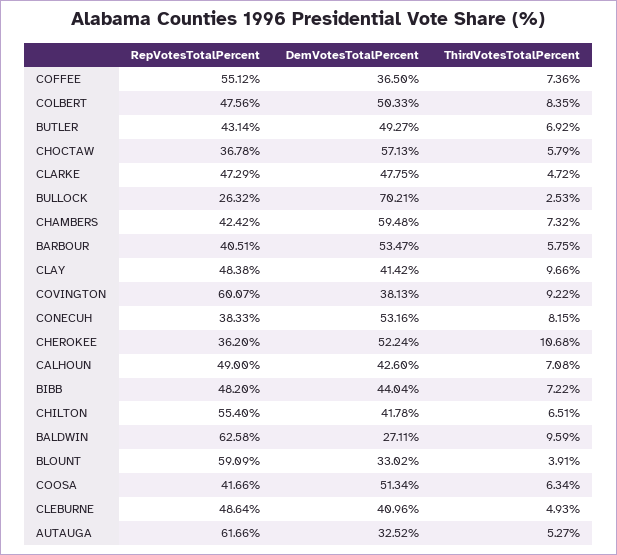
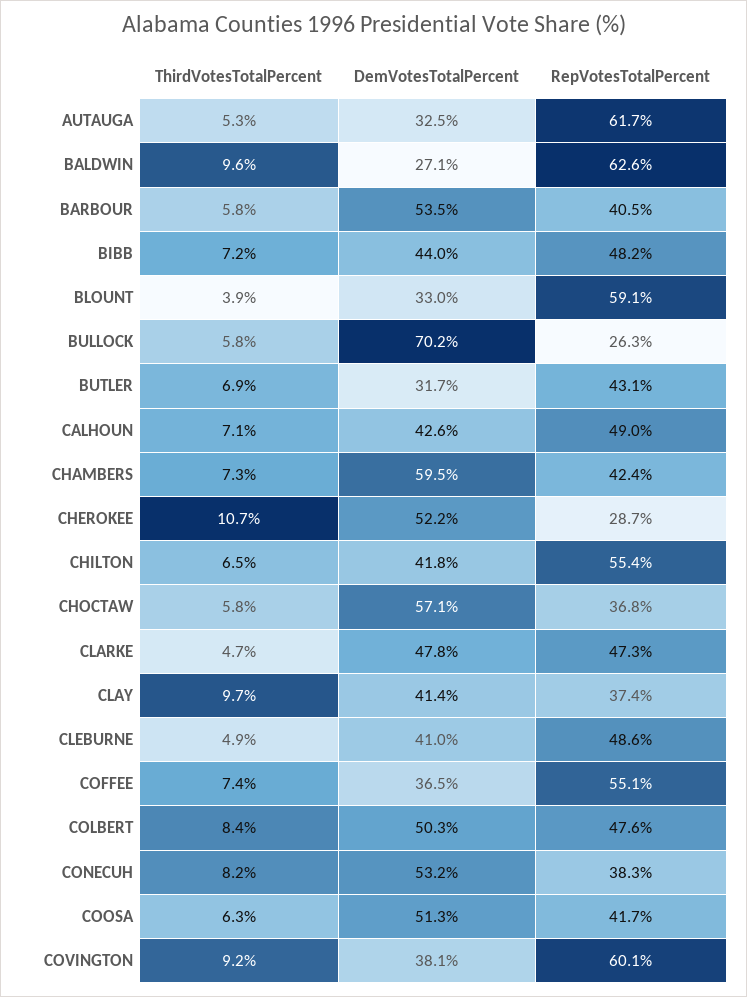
  {
    "RepVotesTotalPercent": {
      "COFFEE": 55.12,
      "COLBERT": 47.56,
      "BUTLER": 43.14,
      "CHOCTAW": 36.78,
      "CLARKE": 47.29,
      "BULLOCK": 26.32,
      "CHAMBERS": 42.42,
      "BARBOUR": 40.51,
-     "CLAY": 48.38,
+     "CLAY": 37.4,
      "COVINGTON": 60.07,
      "CONECUH": 38.33,
-     "CHEROKEE": 36.2,
+     "CHEROKEE": 28.7,
      "CALHOUN": 49,
      "BIBB": 48.2,
      "CHILTON": 55.4,
      "BALDWIN": 62.58,
      "BLOUNT": 59.09,
      "COOSA": 41.66,
      "CLEBURNE": 48.64,
      "AUTAUGA": 61.66
    },
    "DemVotesTotalPercent": {
      "COFFEE": 36.5,
      "COLBERT": 50.33,
-     "BUTLER": 49.27,
+     "BUTLER": 31.7,
      "CHOCTAW": 57.13,
      "CLARKE": 47.75,
      "BULLOCK": 70.21,
      "CHAMBERS": 59.48,
      "BARBOUR": 53.47,
      "CLAY": 41.42,
      "COVINGTON": 38.13,
      "CONECUH": 53.16,
      "CHEROKEE": 52.24,
      "CALHOUN": 42.6,
      "BIBB": 44.04,
      "CHILTON": 41.78,
      "BALDWIN": 27.11,
      "BLOUNT": 33.02,
      "COOSA": 51.34,
      "CLEBURNE": 40.96,
      "AUTAUGA": 32.52
    },
    "ThirdVotesTotalPercent": {
      "COFFEE": 7.36,
      "COLBERT": 8.35,
      "BUTLER": 6.92,
      "CHOCTAW": 5.79,
      "CLARKE": 4.72,
-     "BULLOCK": 2.53,
+     "BULLOCK": 5.8,
      "CHAMBERS": 7.32,
      "BARBOUR": 5.75,
      "CLAY": 9.66,
      "COVINGTON": 9.22,
      "CONECUH": 8.15,
      "CHEROKEE": 10.68,
      "CALHOUN": 7.08,
      "BIBB": 7.22,
      "CHILTON": 6.51,
      "BALDWIN": 9.59,
      "BLOUNT": 3.91,
      "COOSA": 6.34,
      "CLEBURNE": 4.93,
      "AUTAUGA": 5.27
    }
  }

